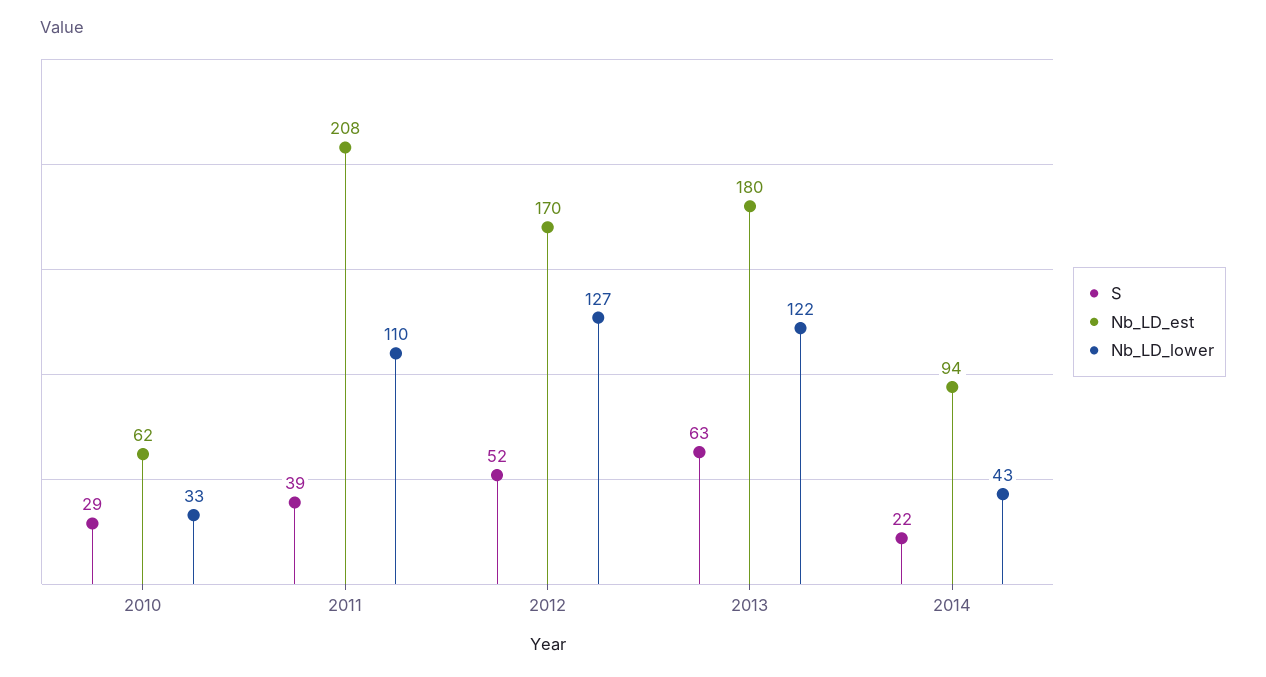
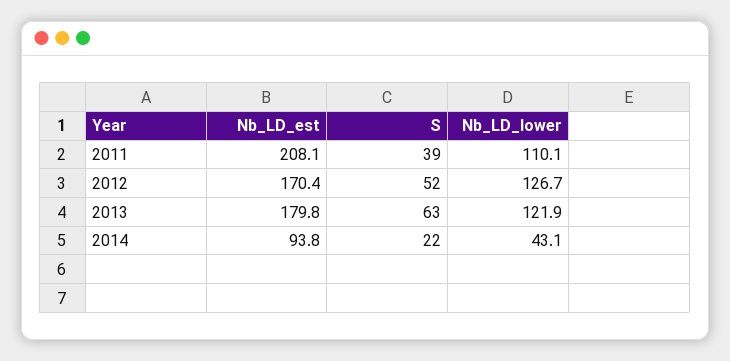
  {
    "S": {
-     "2010": 29,
      "2011": 39,
      "2012": 52,
      "2013": 63,
      "2014": 22
    },
    "Nb_LD_est": {
-     "2010": 62,
      "2011": 208.1,
      "2012": 170.4,
      "2013": 179.8,
      "2014": 93.8
    },
    "Nb_LD_lower": {
-     "2010": 33,
      "2011": 110.1,
      "2012": 126.7,
      "2013": 121.9,
      "2014": 43.1
    }
  }

